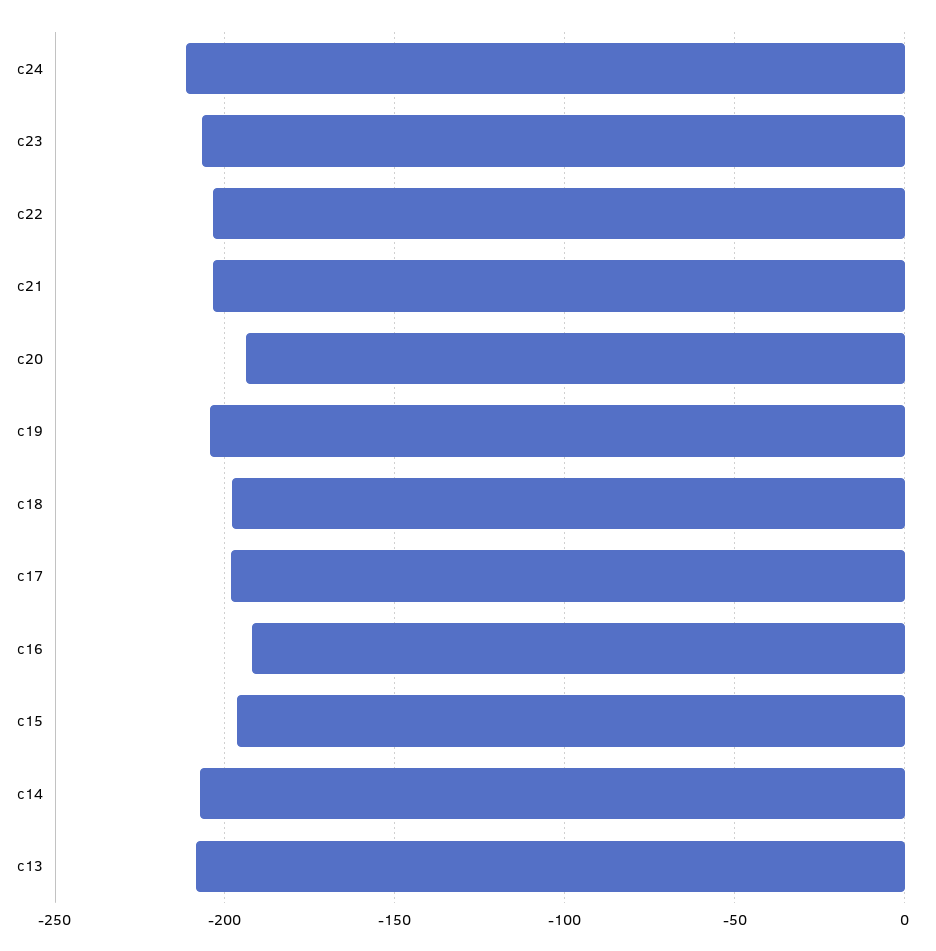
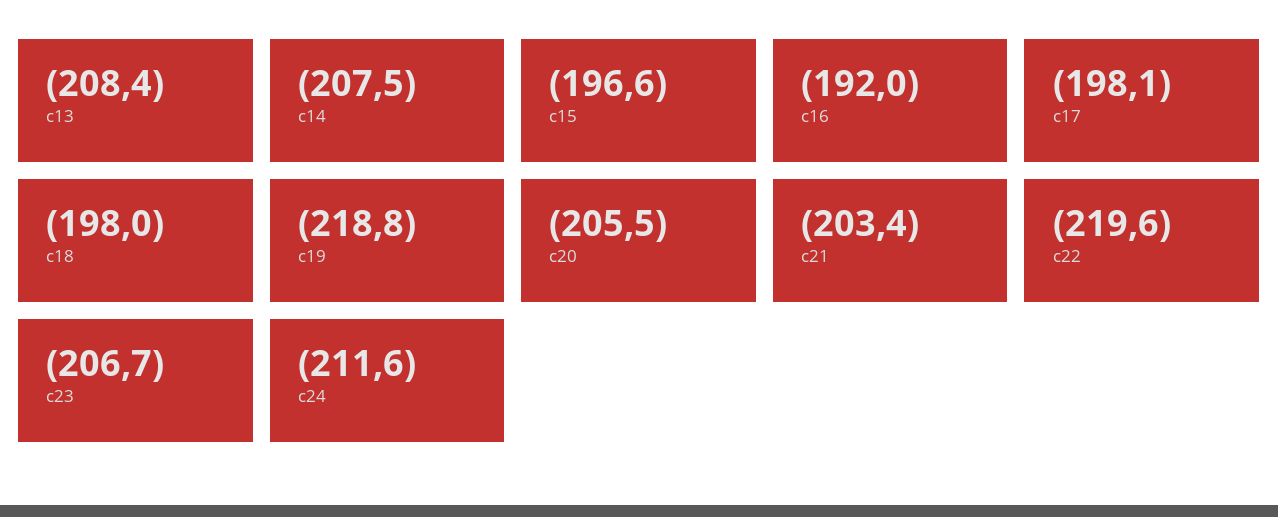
  {
    "c24": -211.6,
    "c23": -206.7,
-   "c22": -205,
+   "c22": -219.6,
    "c21": -203.4,
-   "c20": -195,
+   "c20": -205.5,
-   "c19": -205,
+   "c19": -218.8,
    "c18": -198,
    "c17": -198.1,
    "c16": -192,
    "c15": -196.6,
    "c14": -207.5,
    "c13": -208.4
  }

